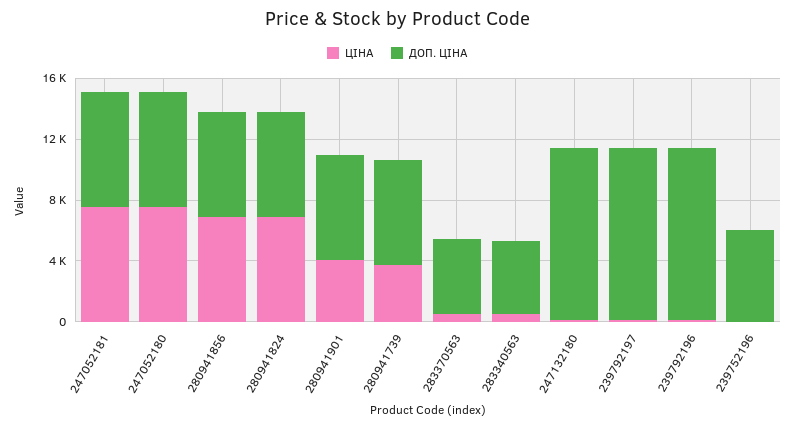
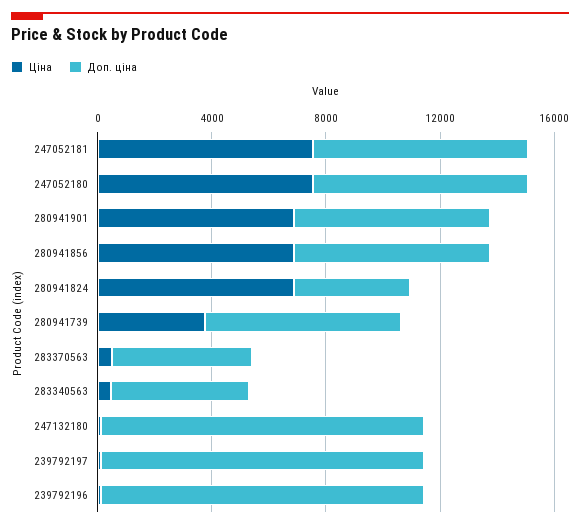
  {
    "ЦІНА": {
      "247052181": 8000,
      "247052180": 8000,
      "280941856": 7000,
      "280941824": 7000,
-     "280941901": 4000,
+     "280941901": 7000,
      "280941739": 4000,
      "283370563": 0,
      "283340563": 0,
      "247132180": 0,
      "239792197": 0,
-     "239792196": 0,
+     "239792196": 0
-     "239752196": 0
    },
    "ДОП. ЦІНА": {
      "247052181": 8000,
      "247052180": 8000,
      "280941856": 7000,
-     "280941824": 7000,
+     "280941824": 4000,
      "280941901": 7000,
      "280941739": 7000,
      "283370563": 5000,
      "283340563": 5000,
      "247132180": 11000,
      "239792197": 11000,
-     "239792196": 11000,
+     "239792196": 11000
-     "239752196": 6000
    }
  }

